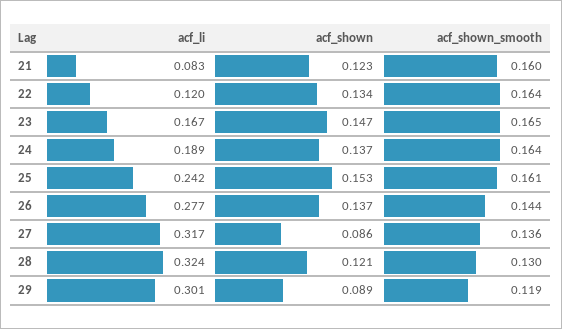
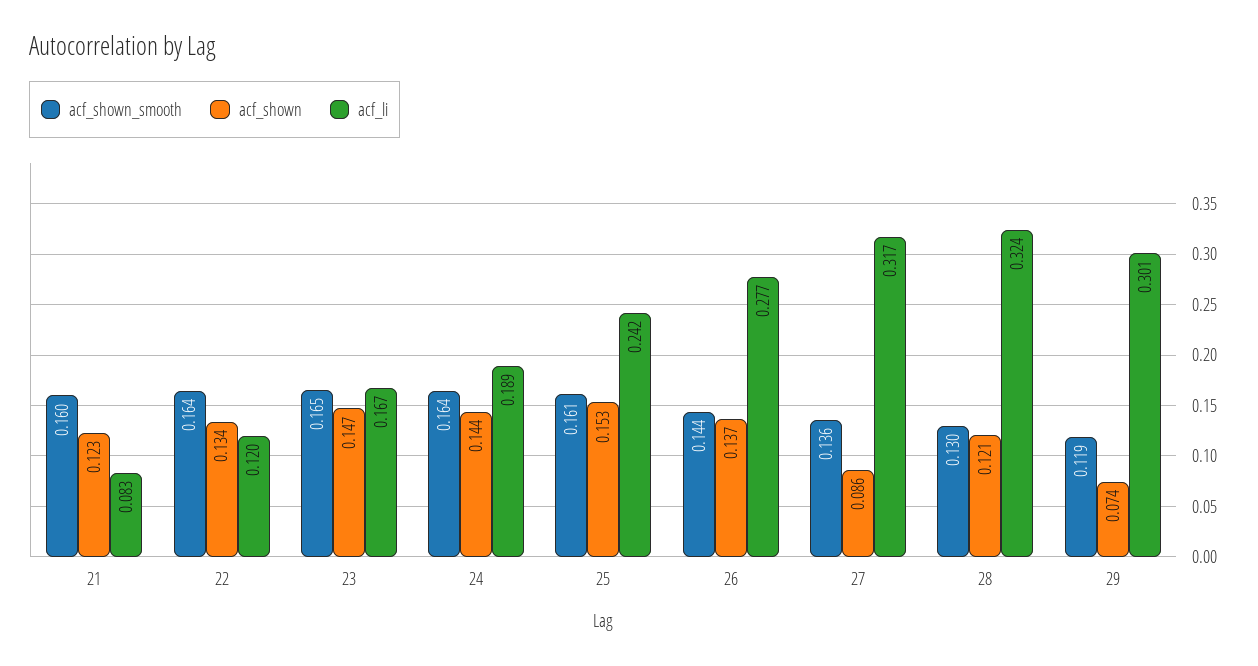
  {
    "acf_li": {
      "21": 0.083,
      "22": 0.12,
      "23": 0.167,
      "24": 0.189,
      "25": 0.242,
      "26": 0.277,
      "27": 0.317,
      "28": 0.324,
      "29": 0.301
    },
    "acf_shown": {
      "21": 0.123,
      "22": 0.134,
      "23": 0.147,
-     "24": 0.137,
+     "24": 0.144,
      "25": 0.153,
      "26": 0.137,
      "27": 0.086,
      "28": 0.121,
-     "29": 0.089
+     "29": 0.074
    },
    "acf_shown_smooth": {
      "21": 0.16,
      "22": 0.164,
      "23": 0.165,
      "24": 0.164,
      "25": 0.161,
      "26": 0.144,
      "27": 0.136,
      "28": 0.13,
      "29": 0.119
    }
  }

